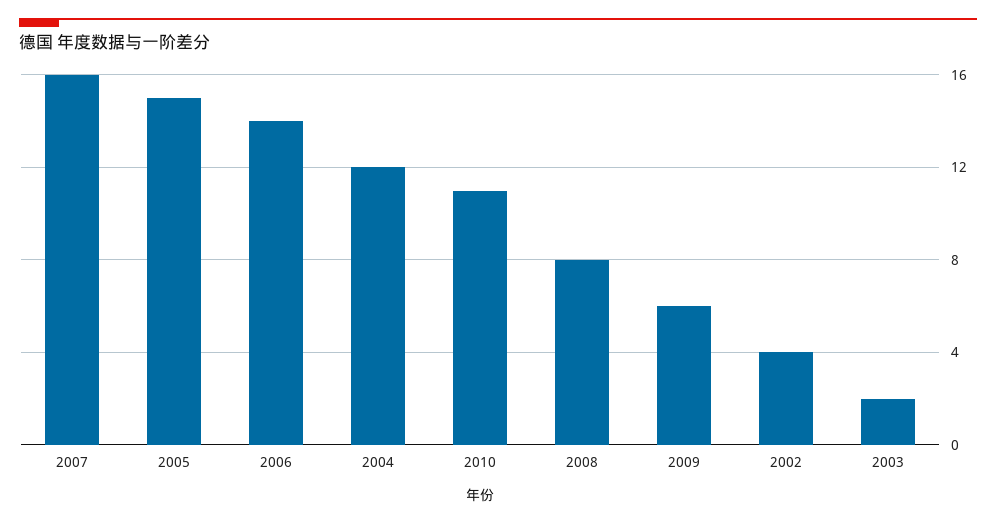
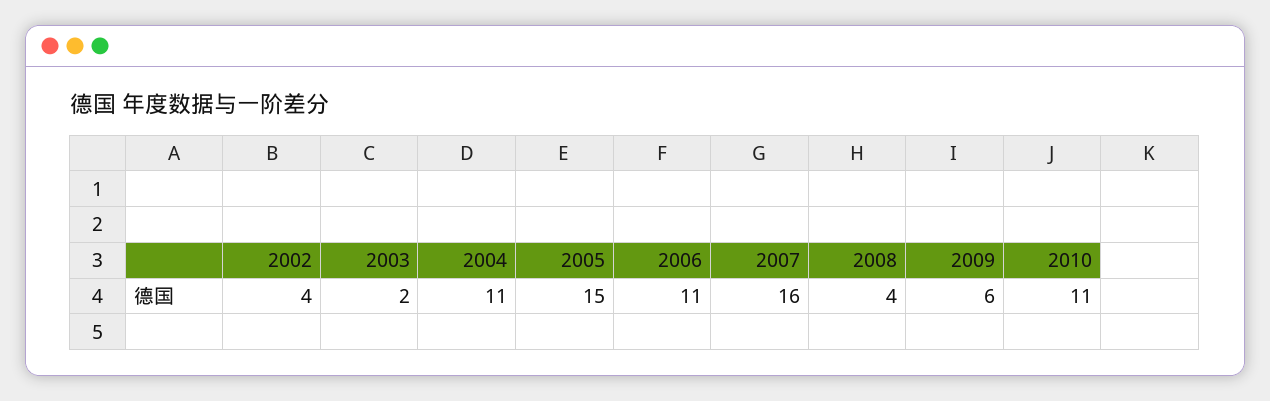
  {
    "2007": 16,
    "2005": 15,
-   "2006": 14,
+   "2006": 11,
-   "2004": 12,
+   "2004": 11,
    "2010": 11,
-   "2008": 8,
+   "2008": 4,
    "2009": 6,
    "2002": 4,
    "2003": 2
  }

